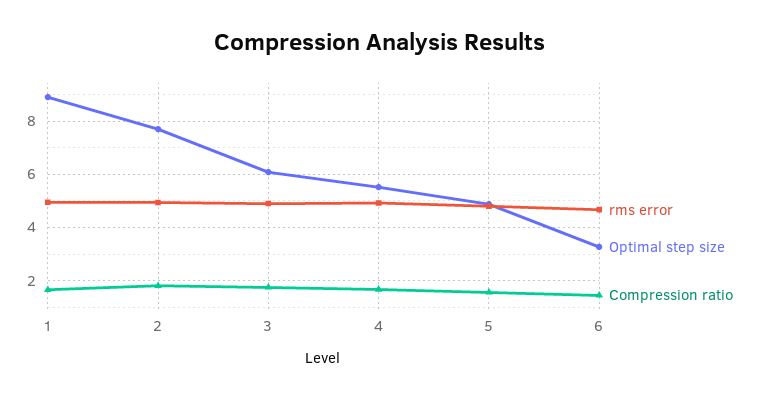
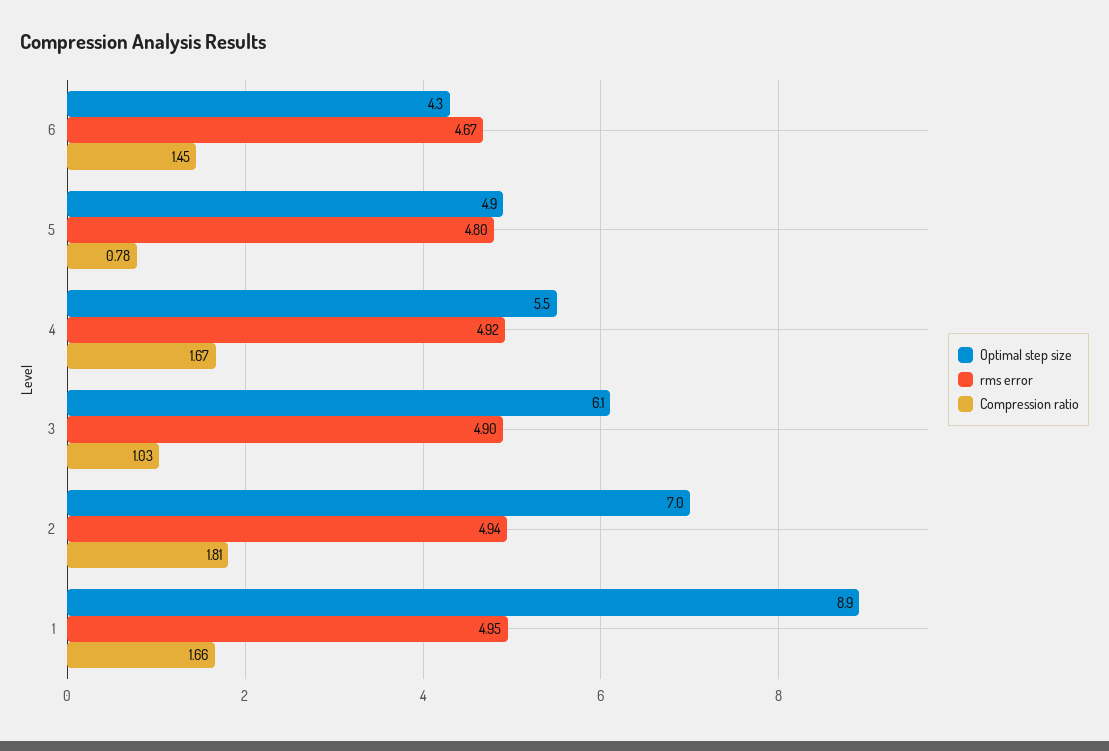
  {
    "rms error": {
      "1": 4.95,
      "2": 4.94,
      "3": 4.9,
      "4": 4.92,
      "5": 4.8,
      "6": 4.67
    },
    "Optimal step size": {
      "1": 8.9,
-     "2": 7.75,
+     "2": 7,
      "3": 6.1,
      "4": 5.5,
      "5": 4.9,
-     "6": 3.25
+     "6": 4.3
    },
    "Compression ratio": {
      "1": 1.66,
      "2": 1.81,
-     "3": 1.75,
+     "3": 1.03,
      "4": 1.67,
-     "5": 1.5,
+     "5": 0.78,
      "6": 1.45
    }
  }

